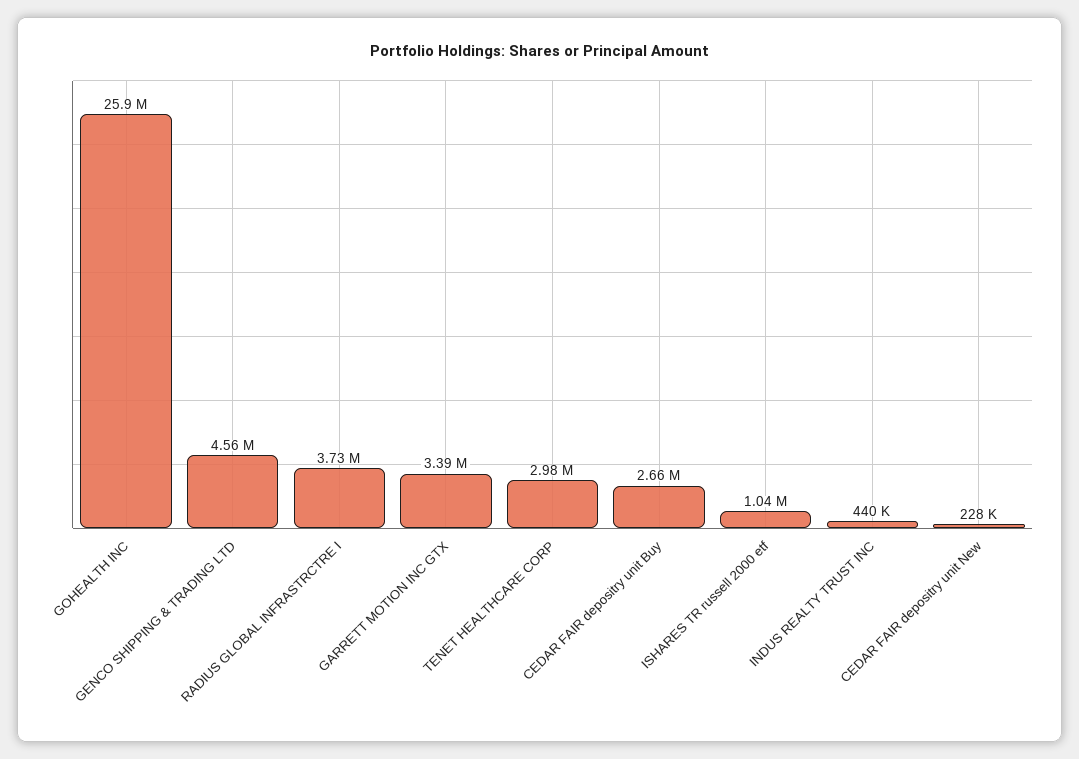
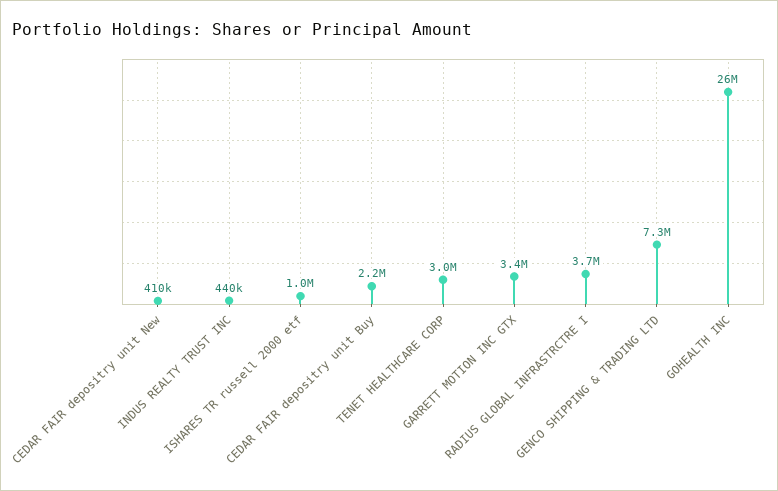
  {
    "GOHEALTH INC": 25900000,
-   "GENCO SHIPPING & TRADING LTD": 4560000,
+   "GENCO SHIPPING & TRADING LTD": 7300000,
    "RADIUS GLOBAL INFRASTRCTRE I": 3730000,
    "GARRETT MOTION INC GTX": 3390000,
    "TENET HEALTHCARE CORP": 2980000,
-   "CEDAR FAIR depositry unit Buy": 2660000,
+   "CEDAR FAIR depositry unit Buy": 2200000,
    "ISHARES TR russell 2000 etf": 1040000,
    "INDUS REALTY TRUST INC": 440000,
-   "CEDAR FAIR depositry unit New": 228000
+   "CEDAR FAIR depositry unit New": 410000
  }

